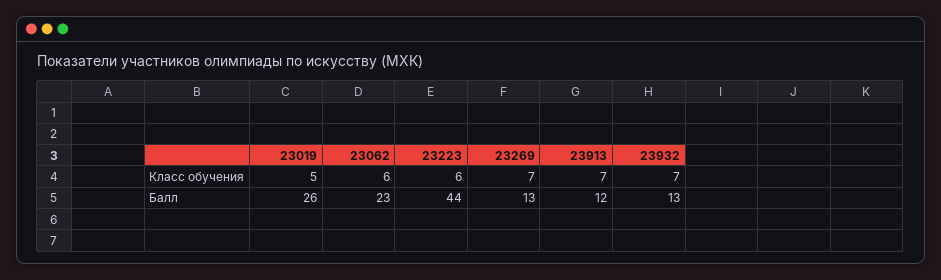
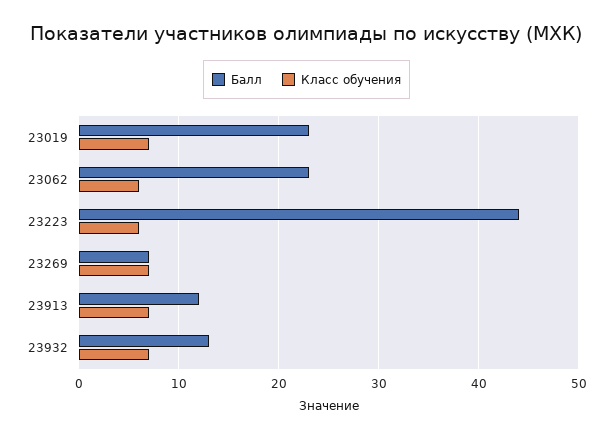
  {
    "Класс обучения": {
-     "23019": 5,
+     "23019": 7,
      "23062": 6,
      "23223": 6,
      "23269": 7,
      "23913": 7,
      "23932": 7
    },
    "Балл": {
-     "23019": 26,
+     "23019": 23,
      "23062": 23,
      "23223": 44,
-     "23269": 13,
+     "23269": 7,
      "23913": 12,
      "23932": 13
    }
  }

